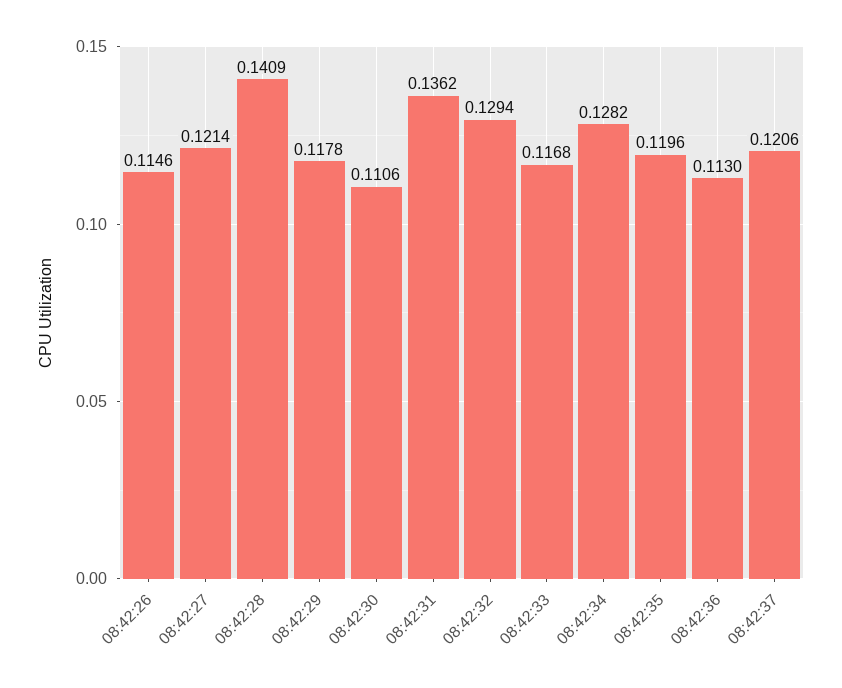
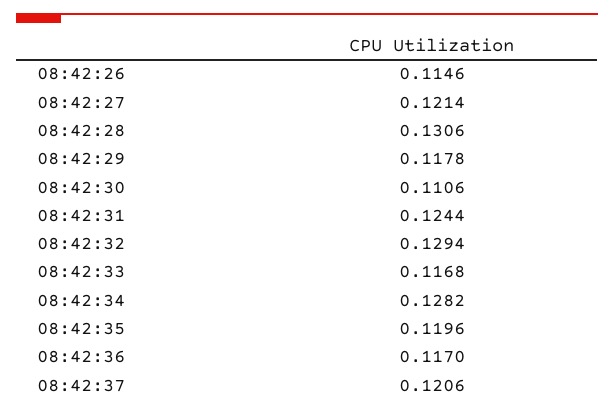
  {
    "08:42:26": 0.1146,
    "08:42:27": 0.1214,
-   "08:42:28": 0.1409,
+   "08:42:28": 0.1306,
    "08:42:29": 0.1178,
    "08:42:30": 0.1106,
-   "08:42:31": 0.1362,
+   "08:42:31": 0.1244,
    "08:42:32": 0.1294,
    "08:42:33": 0.1168,
    "08:42:34": 0.1282,
    "08:42:35": 0.1196,
-   "08:42:36": 0.113,
+   "08:42:36": 0.117,
    "08:42:37": 0.1206
  }

